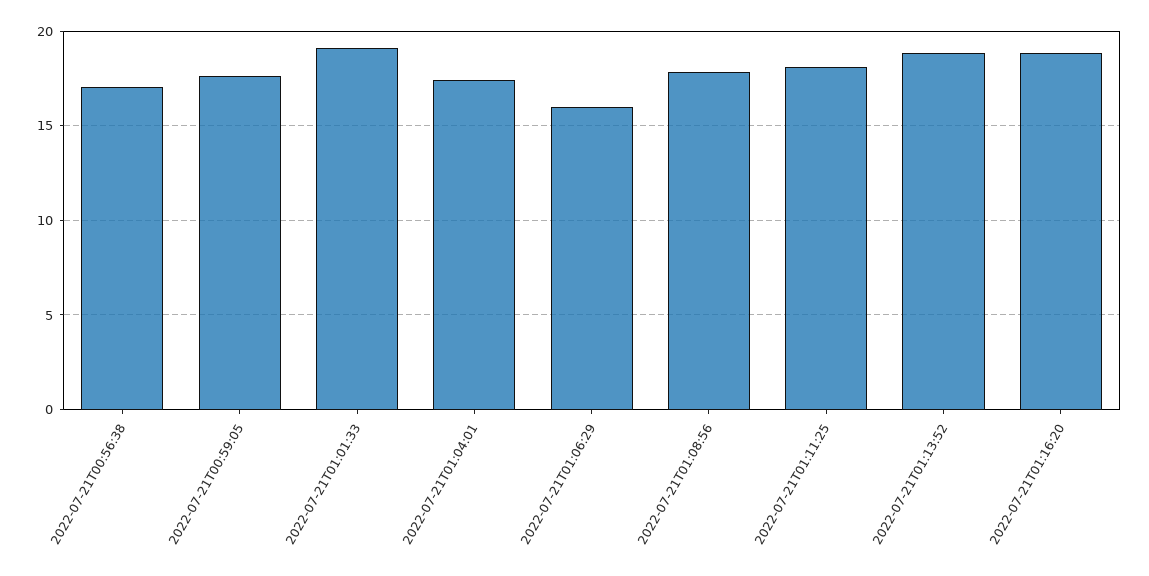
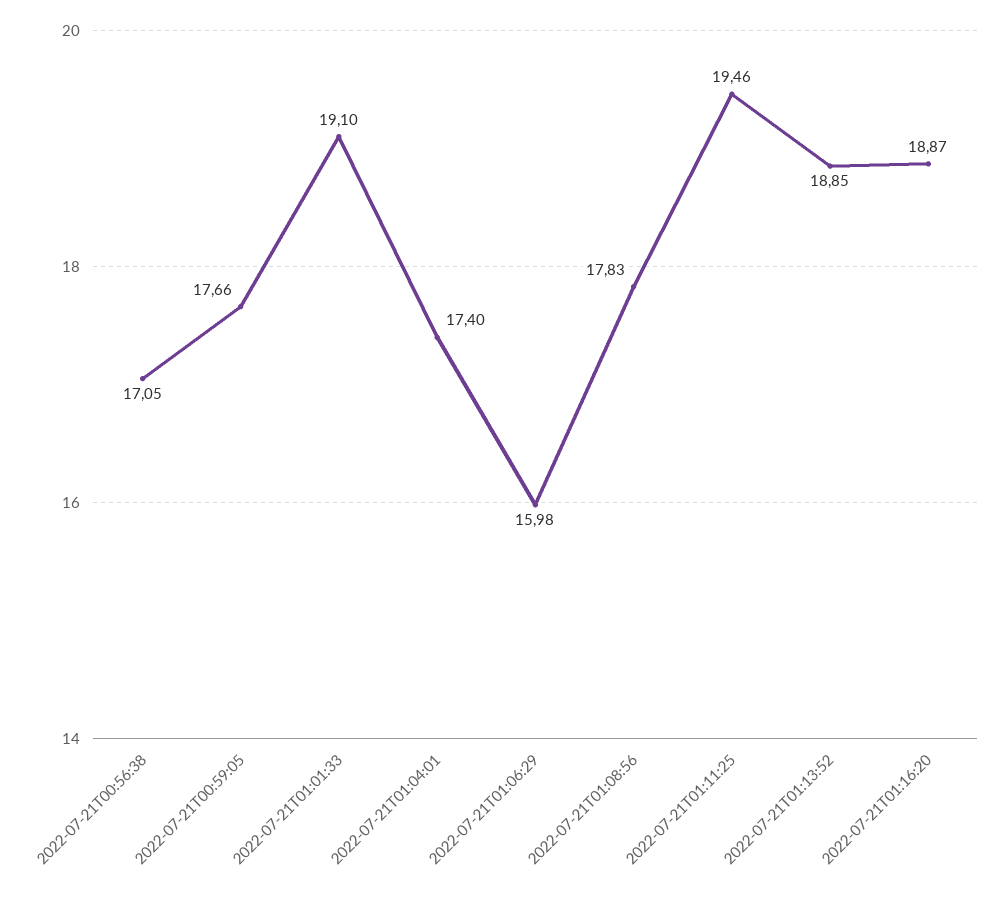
  {
    "2022-07-21T00:56:38": 17.05,
    "2022-07-21T00:59:05": 17.66,
    "2022-07-21T01:01:33": 19.1,
    "2022-07-21T01:04:01": 17.4,
    "2022-07-21T01:06:29": 15.98,
    "2022-07-21T01:08:56": 17.83,
-   "2022-07-21T01:11:25": 18,
+   "2022-07-21T01:11:25": 19.46,
    "2022-07-21T01:13:52": 18.85,
    "2022-07-21T01:16:20": 18.87
  }

